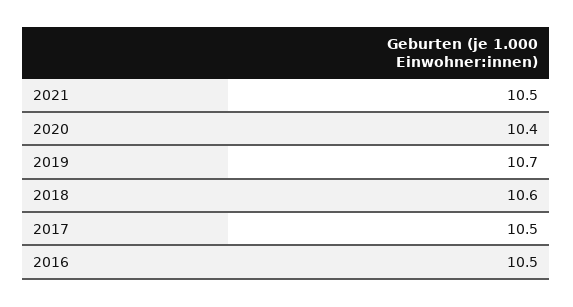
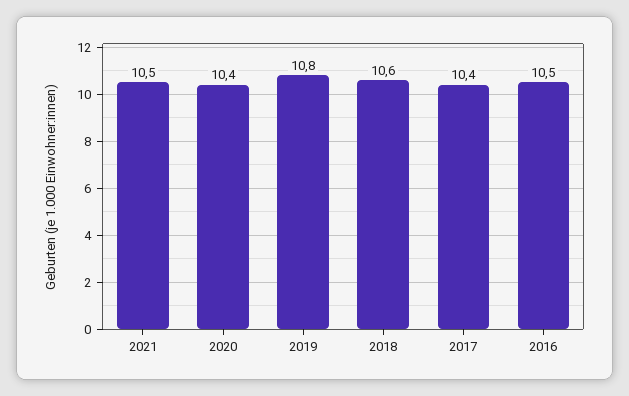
  {
    "2021": 10.5,
    "2020": 10.4,
-   "2019": 10.7,
+   "2019": 10.8,
    "2018": 10.6,
-   "2017": 10.5,
+   "2017": 10.4,
    "2016": 10.5
  }

